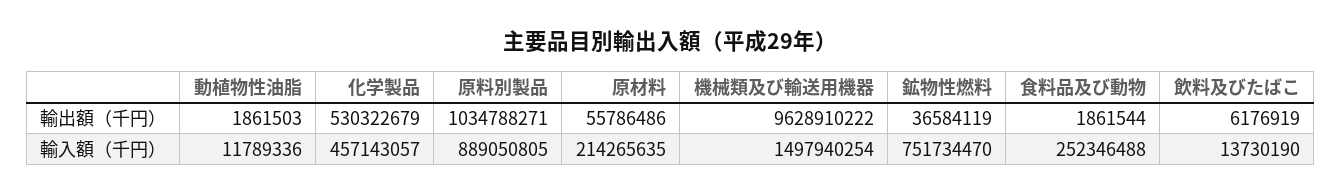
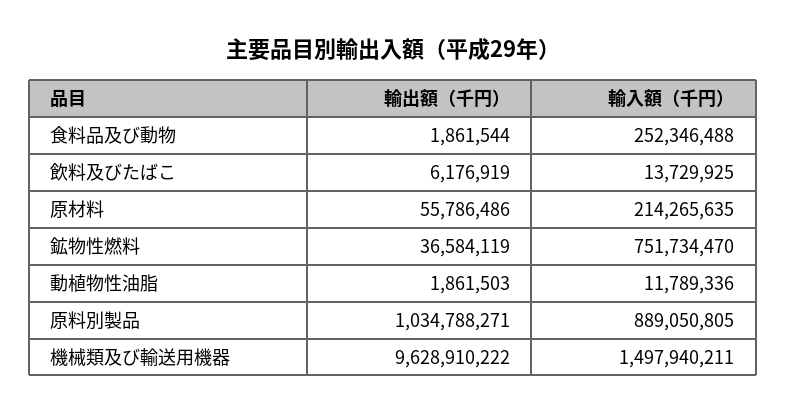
  {
    "動植物性油脂": {
      "輸出額（千円）": 1861503,
      "輸入額（千円）": 11789336
    },
-   "化学製品": {
-     "輸出額（千円）": 530322679,
-     "輸入額（千円）": 457143057
-   },
    "原料別製品": {
      "輸出額（千円）": 1034788271,
      "輸入額（千円）": 889050805
    },
    "原材料": {
      "輸出額（千円）": 55786486,
      "輸入額（千円）": 214265635
    },
    "機械類及び輸送用機器": {
      "輸出額（千円）": 9628910222,
-     "輸入額（千円）": 1497940254
+     "輸入額（千円）": 1497940211
    },
    "鉱物性燃料": {
      "輸出額（千円）": 36584119,
      "輸入額（千円）": 751734470
    },
    "食料品及び動物": {
      "輸出額（千円）": 1861544,
      "輸入額（千円）": 252346488
    },
    "飲料及びたばこ": {
      "輸出額（千円）": 6176919,
-     "輸入額（千円）": 13730190
+     "輸入額（千円）": 13729925
    }
  }

